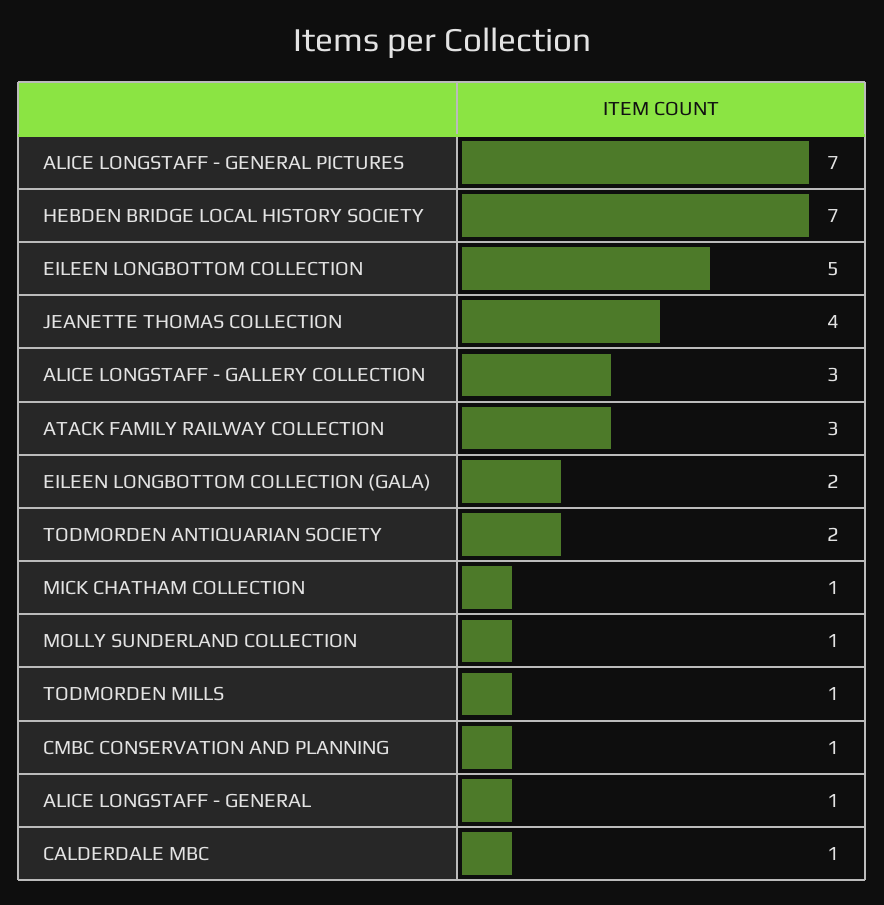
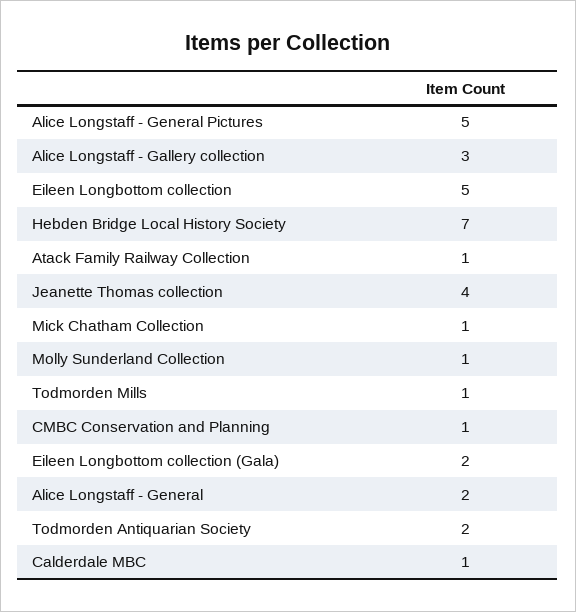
  {
-   "ALICE LONGSTAFF - GENERAL PICTURES": 7,
+   "ALICE LONGSTAFF - GENERAL PICTURES": 5,
    "HEBDEN BRIDGE LOCAL HISTORY SOCIETY": 7,
    "EILEEN LONGBOTTOM COLLECTION": 5,
    "JEANETTE THOMAS COLLECTION": 4,
    "ALICE LONGSTAFF - GALLERY COLLECTION": 3,
-   "ATACK FAMILY RAILWAY COLLECTION": 3,
+   "ATACK FAMILY RAILWAY COLLECTION": 1,
    "EILEEN LONGBOTTOM COLLECTION (GALA)": 2,
    "TODMORDEN ANTIQUARIAN SOCIETY": 2,
    "MICK CHATHAM COLLECTION": 1,
    "MOLLY SUNDERLAND COLLECTION": 1,
    "TODMORDEN MILLS": 1,
    "CMBC CONSERVATION AND PLANNING": 1,
-   "ALICE LONGSTAFF - GENERAL": 1,
+   "ALICE LONGSTAFF - GENERAL": 2,
    "CALDERDALE MBC": 1
  }

